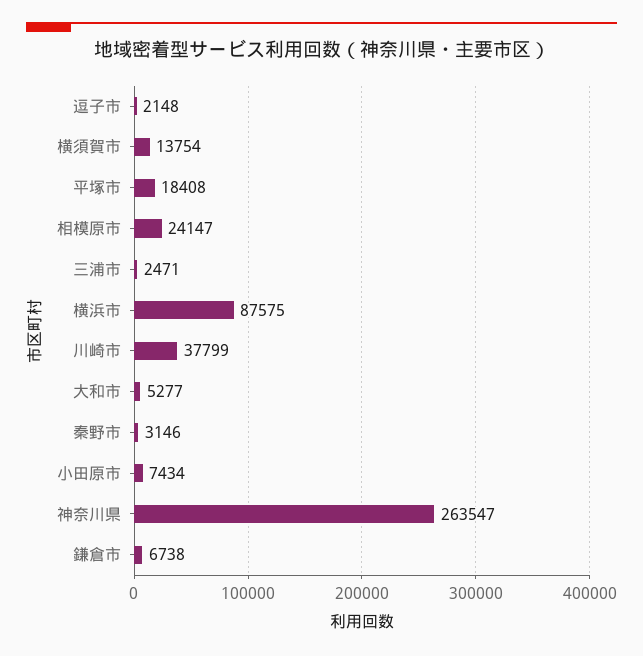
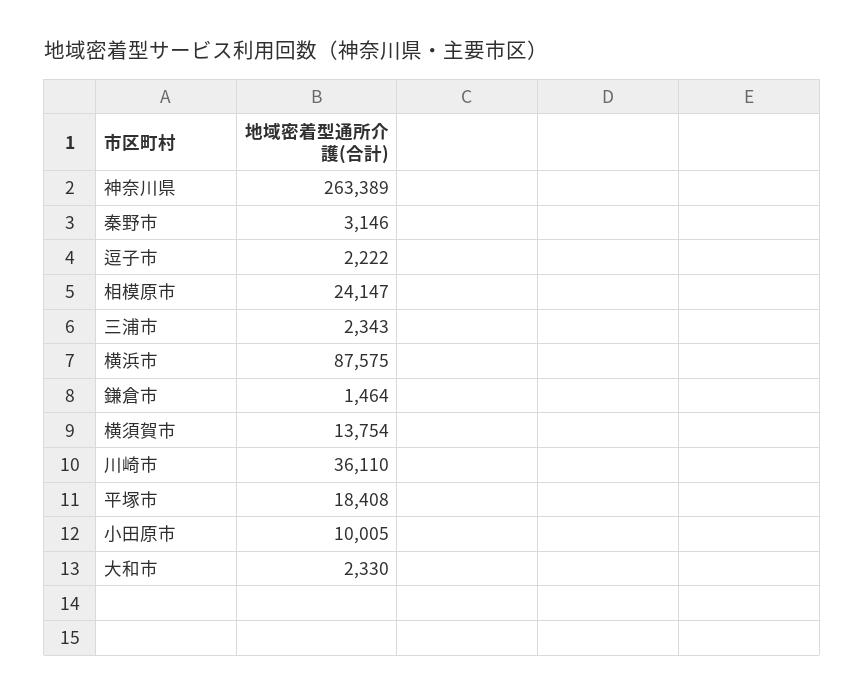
  {
-   "逗子市": 2148,
+   "逗子市": 2222,
    "横須賀市": 13754,
    "平塚市": 18408,
    "相模原市": 24147,
-   "三浦市": 2471,
+   "三浦市": 2343,
    "横浜市": 87575,
-   "川崎市": 37799,
+   "川崎市": 36110,
-   "大和市": 5277,
+   "大和市": 2330,
    "秦野市": 3146,
-   "小田原市": 7434,
+   "小田原市": 10005,
-   "神奈川県": 263547,
+   "神奈川県": 263389,
-   "鎌倉市": 6738
+   "鎌倉市": 1464
  }

